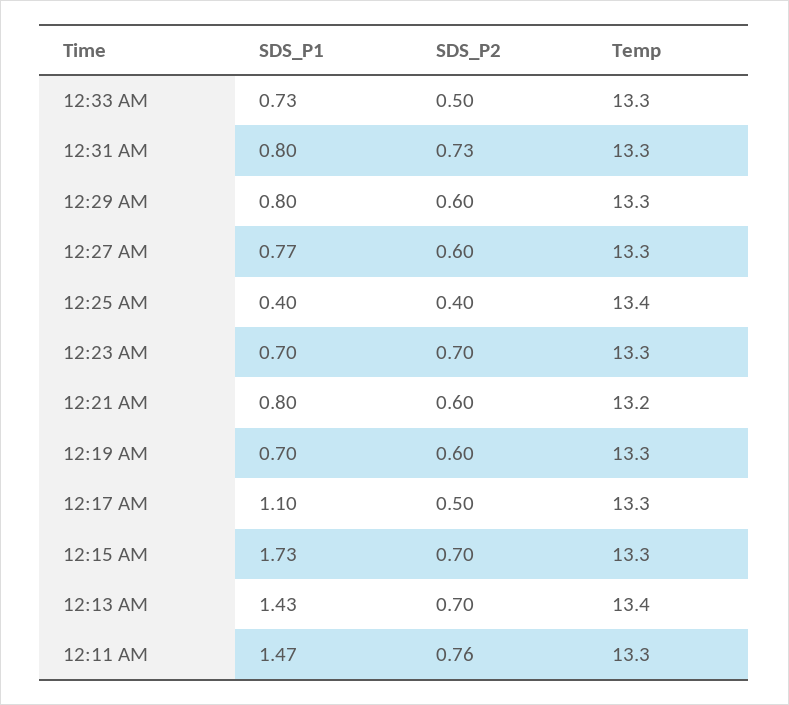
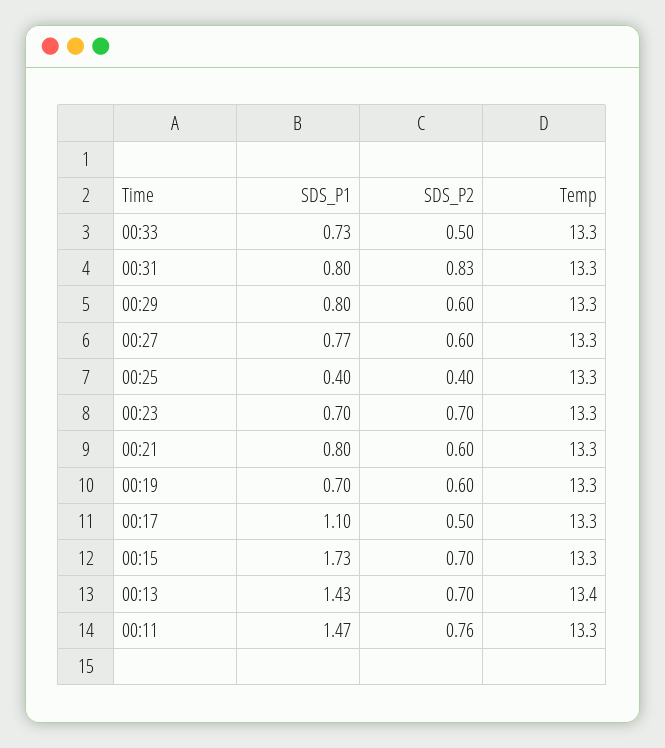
  {
    "SDS_P1": {
      "12:33 AM": 0.73,
      "12:31 AM": 0.8,
      "12:29 AM": 0.8,
      "12:27 AM": 0.77,
      "12:25 AM": 0.4,
      "12:23 AM": 0.7,
      "12:21 AM": 0.8,
      "12:19 AM": 0.7,
      "12:17 AM": 1.1,
      "12:15 AM": 1.73,
      "12:13 AM": 1.43,
      "12:11 AM": 1.47
    },
    "SDS_P2": {
      "12:33 AM": 0.5,
-     "12:31 AM": 0.73,
+     "12:31 AM": 0.83,
      "12:29 AM": 0.6,
      "12:27 AM": 0.6,
      "12:25 AM": 0.4,
      "12:23 AM": 0.7,
      "12:21 AM": 0.6,
      "12:19 AM": 0.6,
      "12:17 AM": 0.5,
      "12:15 AM": 0.7,
      "12:13 AM": 0.7,
      "12:11 AM": 0.76
    },
    "Temp": {
      "12:33 AM": 13.3,
      "12:31 AM": 13.3,
      "12:29 AM": 13.3,
      "12:27 AM": 13.3,
-     "12:25 AM": 13.4,
+     "12:25 AM": 13.3,
      "12:23 AM": 13.3,
-     "12:21 AM": 13.2,
+     "12:21 AM": 13.3,
      "12:19 AM": 13.3,
      "12:17 AM": 13.3,
      "12:15 AM": 13.3,
      "12:13 AM": 13.4,
      "12:11 AM": 13.3
    }
  }

